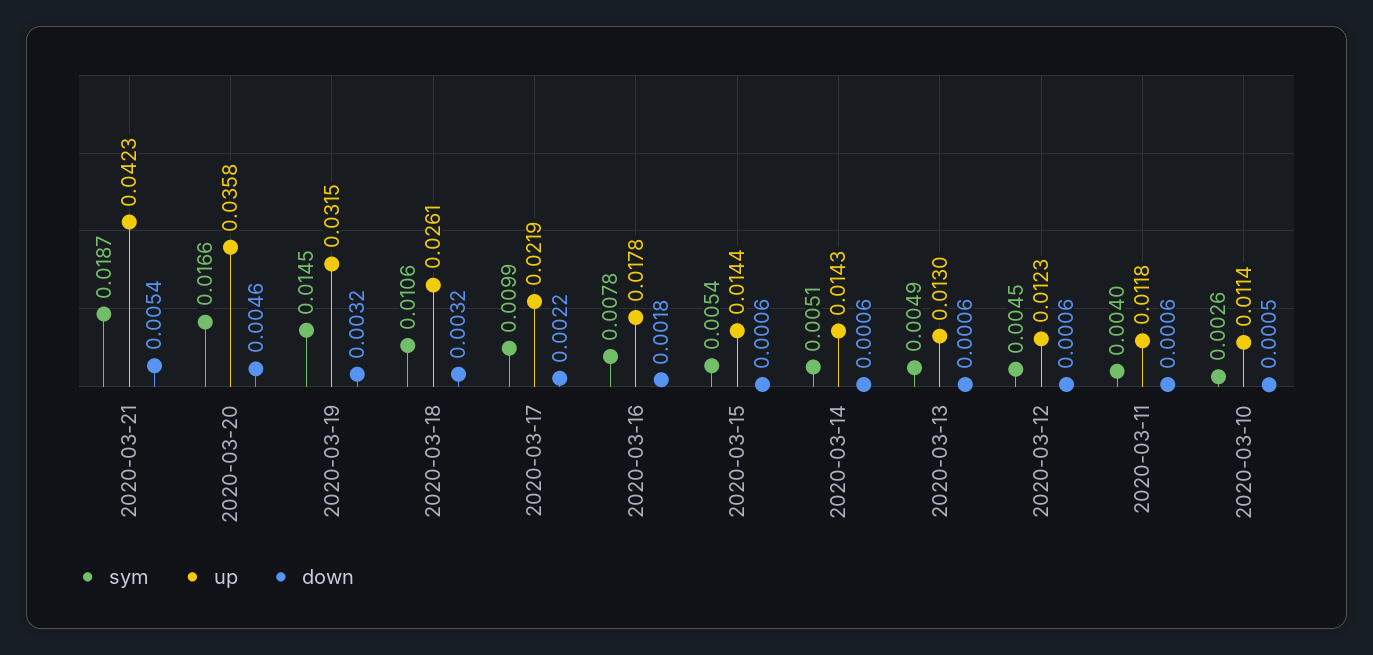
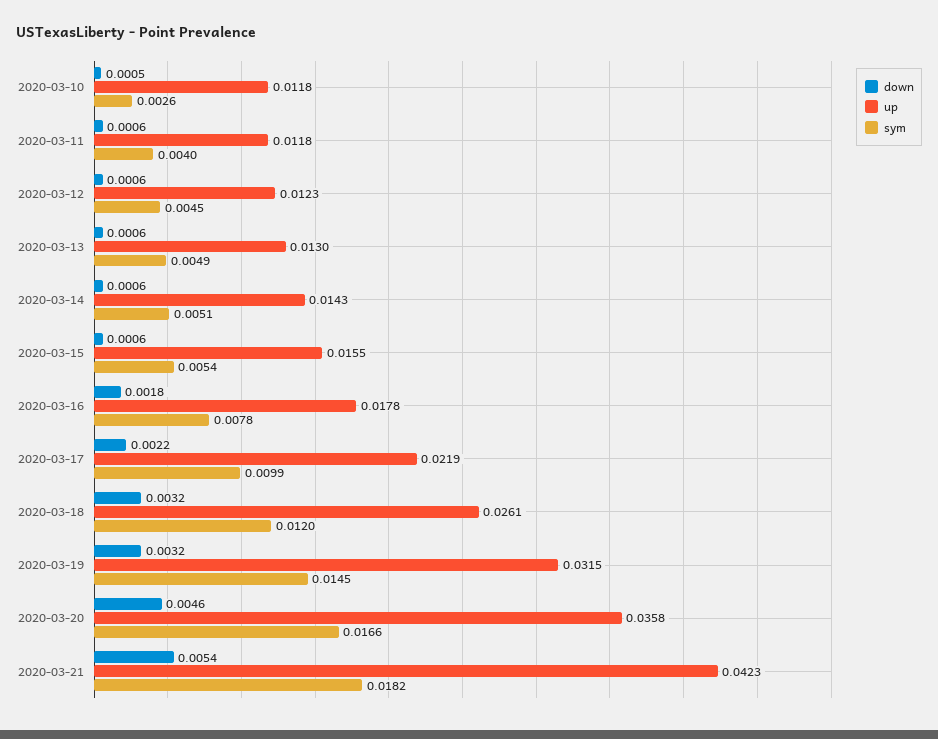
  {
    "sym": {
-     "2020-03-21": 0.0187,
+     "2020-03-21": 0.0182,
      "2020-03-20": 0.0166,
      "2020-03-19": 0.0145,
-     "2020-03-18": 0.0106,
+     "2020-03-18": 0.012,
      "2020-03-17": 0.0099,
      "2020-03-16": 0.0078,
      "2020-03-15": 0.0054,
      "2020-03-14": 0.0051,
      "2020-03-13": 0.0049,
      "2020-03-12": 0.0045,
      "2020-03-11": 0.004,
      "2020-03-10": 0.0026
    },
    "up": {
      "2020-03-21": 0.0423,
      "2020-03-20": 0.0358,
      "2020-03-19": 0.0315,
      "2020-03-18": 0.0261,
      "2020-03-17": 0.0219,
      "2020-03-16": 0.0178,
-     "2020-03-15": 0.0144,
+     "2020-03-15": 0.0155,
      "2020-03-14": 0.0143,
      "2020-03-13": 0.013,
      "2020-03-12": 0.0123,
      "2020-03-11": 0.0118,
-     "2020-03-10": 0.0114
+     "2020-03-10": 0.0118
    },
    "down": {
      "2020-03-21": 0.0054,
      "2020-03-20": 0.0046,
      "2020-03-19": 0.0032,
      "2020-03-18": 0.0032,
      "2020-03-17": 0.0022,
      "2020-03-16": 0.0018,
      "2020-03-15": 0.0006,
      "2020-03-14": 0.0006,
      "2020-03-13": 0.0006,
      "2020-03-12": 0.0006,
      "2020-03-11": 0.0006,
      "2020-03-10": 0.0005
    }
  }

